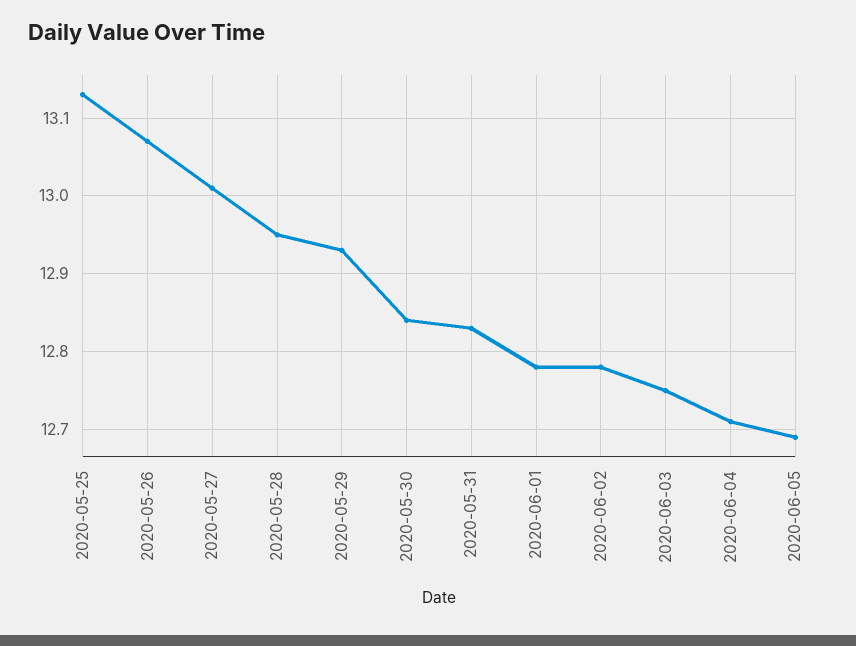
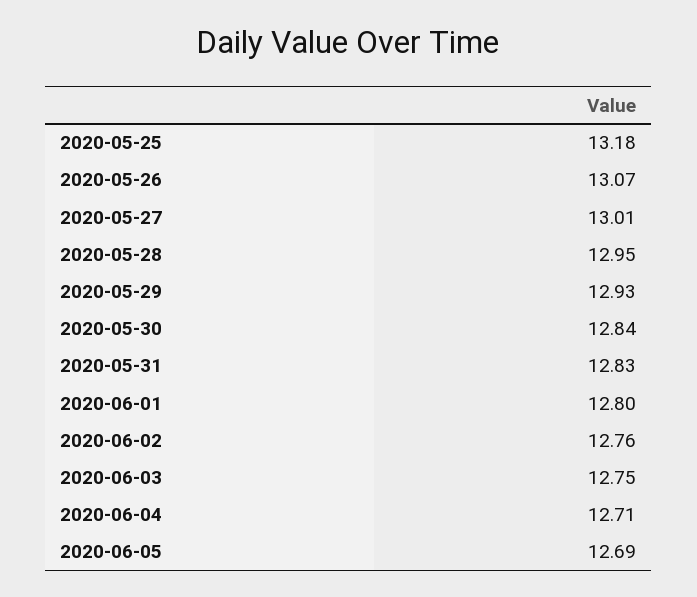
  {
-   "2020-05-25": 13.13,
+   "2020-05-25": 13.18,
    "2020-05-26": 13.07,
    "2020-05-27": 13.01,
    "2020-05-28": 12.95,
    "2020-05-29": 12.93,
    "2020-05-30": 12.84,
    "2020-05-31": 12.83,
-   "2020-06-01": 12.78,
+   "2020-06-01": 12.8,
-   "2020-06-02": 12.78,
+   "2020-06-02": 12.76,
    "2020-06-03": 12.75,
    "2020-06-04": 12.71,
    "2020-06-05": 12.69
  }

